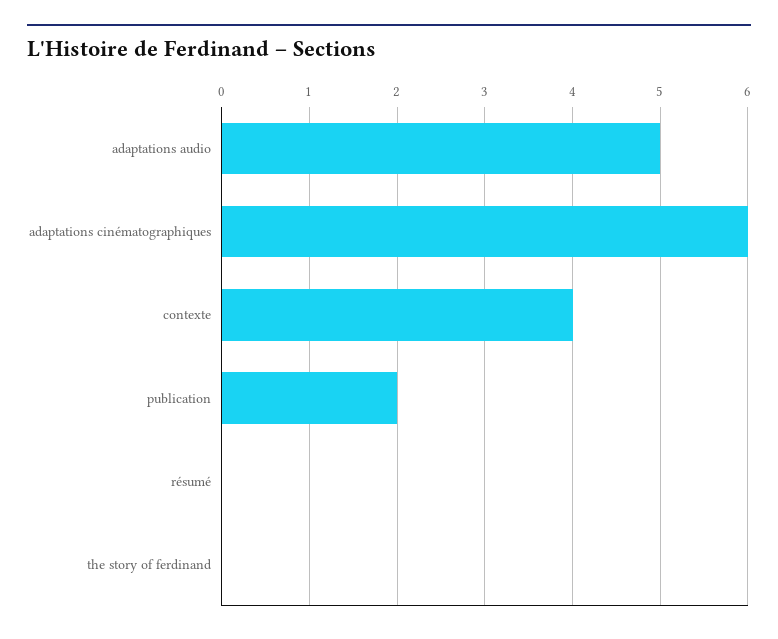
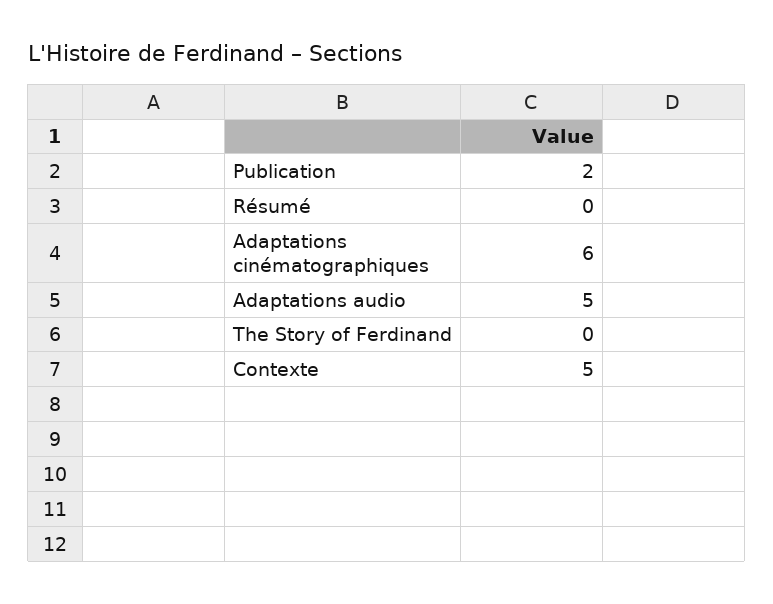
  {
    "adaptations audio": 5,
    "adaptations cinématographiques": 6,
-   "contexte": 4,
+   "contexte": 5,
    "publication": 2,
    "résumé": 0,
    "the story of ferdinand": 0
  }

